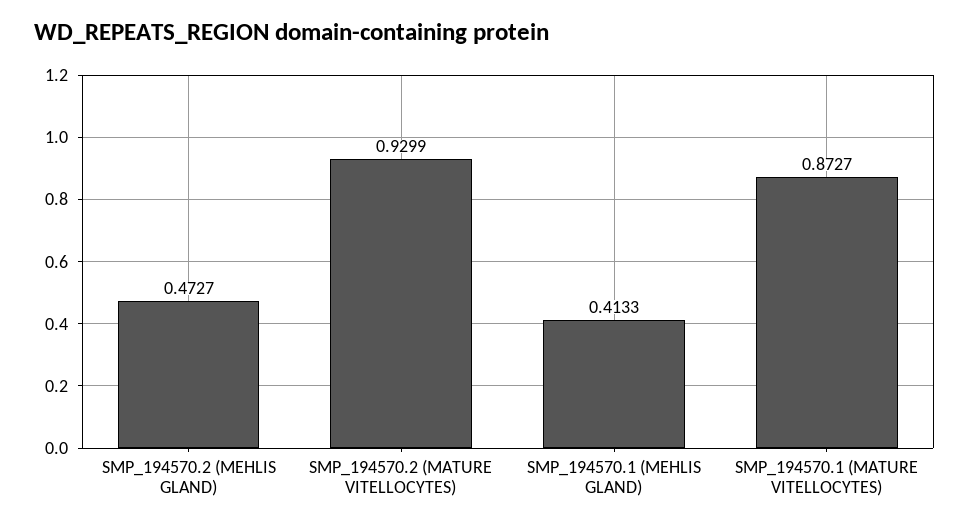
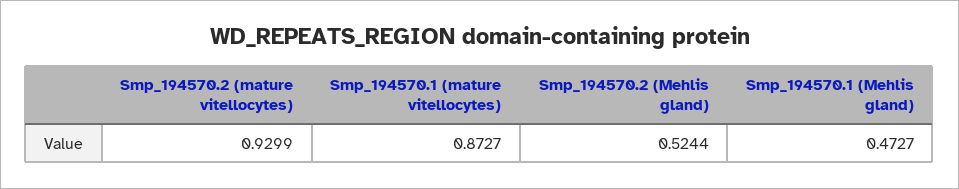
  {
-   "SMP_194570.2 (MEHLIS GLAND)": 0.4727,
+   "SMP_194570.2 (MEHLIS GLAND)": 0.5244,
    "SMP_194570.2 (MATURE VITELLOCYTES)": 0.9299,
-   "SMP_194570.1 (MEHLIS GLAND)": 0.4133,
+   "SMP_194570.1 (MEHLIS GLAND)": 0.4727,
    "SMP_194570.1 (MATURE VITELLOCYTES)": 0.8727
  }

